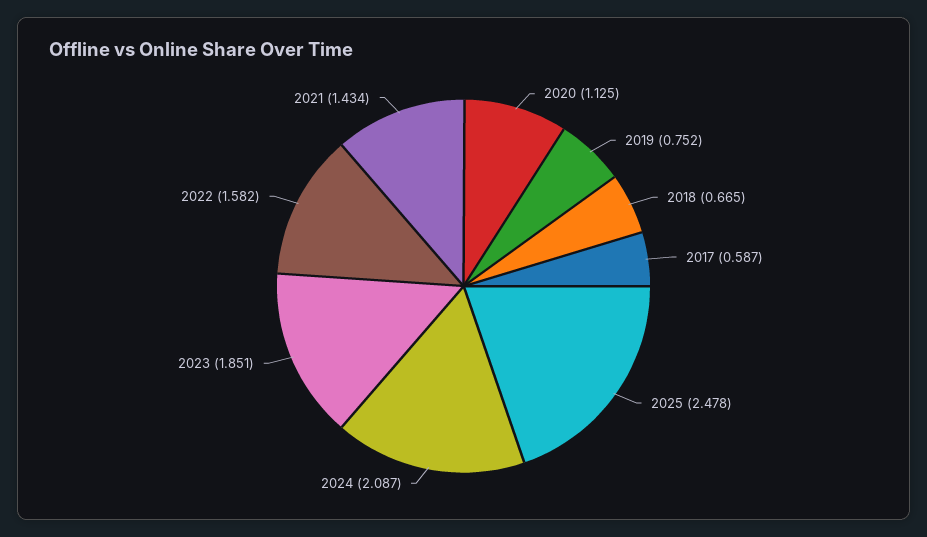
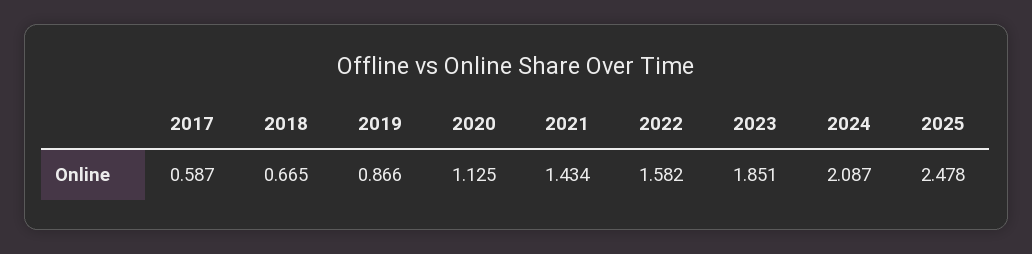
  {
    "2020": 1.125,
-   "2019": 0.752,
+   "2019": 0.866,
    "2018": 0.665,
    "2017": 0.587,
    "2025": 2.478,
    "2024": 2.087,
    "2023": 1.851,
    "2022": 1.582,
    "2021": 1.434
  }

